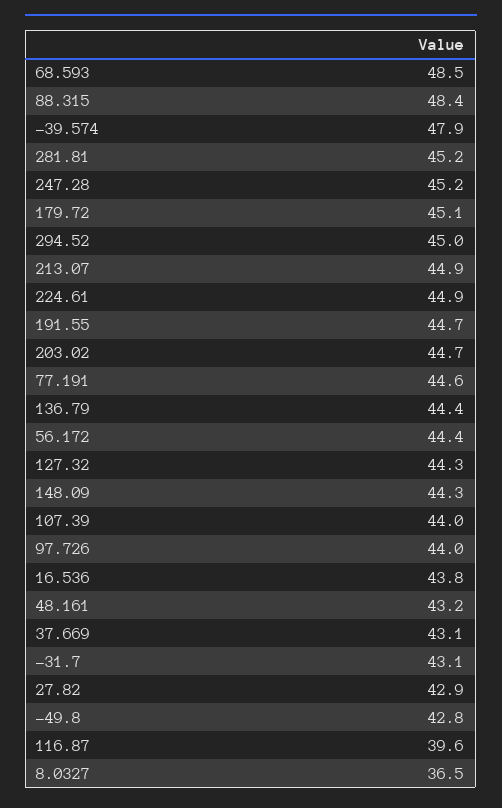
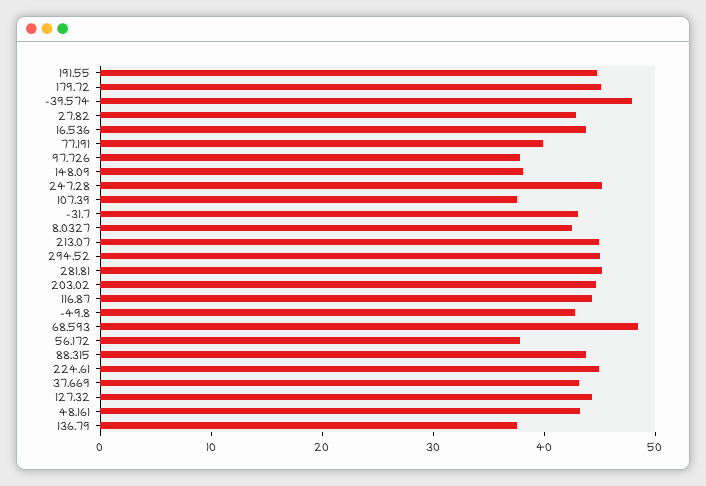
  {
    "68.593": 48.5,
-   "88.315": 48.4,
+   "88.315": 44,
    "-39.574": 47.9,
    "281.81": 45.2,
    "247.28": 45.2,
    "179.72": 45.1,
    "294.52": 45,
    "213.07": 44.9,
    "224.61": 44.9,
    "191.55": 44.7,
    "203.02": 44.7,
-   "77.191": 44.6,
+   "77.191": 40,
-   "136.79": 44.4,
+   "136.79": 38,
-   "56.172": 44.4,
+   "56.172": 38,
    "127.32": 44.3,
-   "148.09": 44.3,
+   "148.09": 38,
-   "107.39": 44,
+   "107.39": 38,
-   "97.726": 44,
+   "97.726": 38,
    "16.536": 43.8,
    "48.161": 43.2,
    "37.669": 43.1,
    "-31.7": 43.1,
    "27.82": 42.9,
    "-49.8": 42.8,
-   "116.87": 39.6,
+   "116.87": 44,
-   "8.0327": 36.5
+   "8.0327": 42
  }

